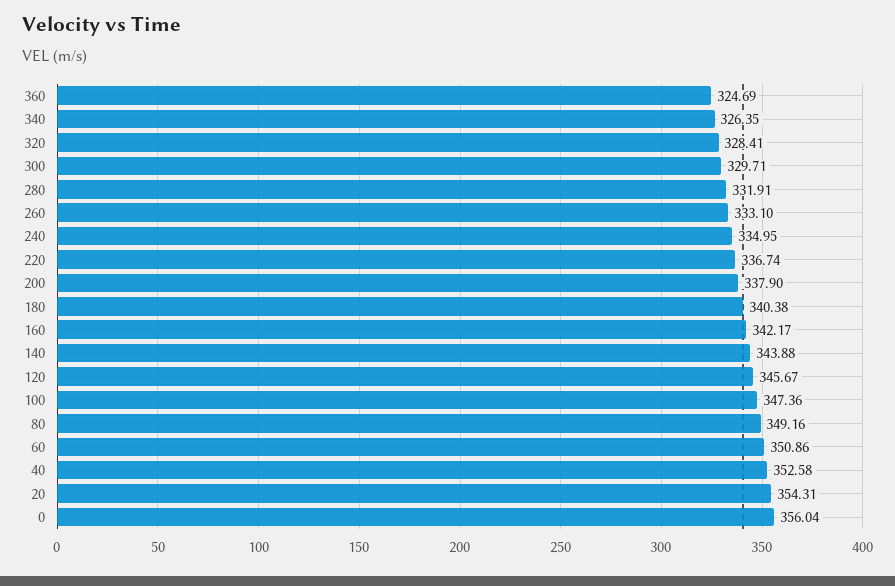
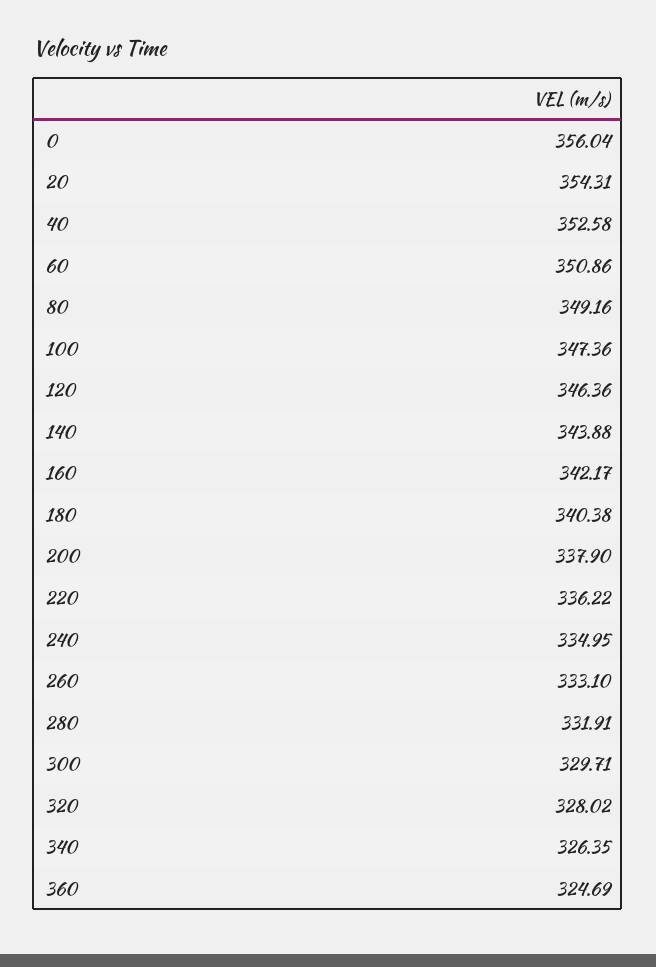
  {
    "360": 324.69,
    "340": 326.35,
-   "320": 328.41,
+   "320": 328.02,
    "300": 329.71,
    "280": 331.91,
    "260": 333.1,
    "240": 334.95,
-   "220": 336.74,
+   "220": 336.22,
    "200": 337.9,
    "180": 340.38,
    "160": 342.17,
    "140": 343.88,
-   "120": 345.67,
+   "120": 346.36,
    "100": 347.36,
    "80": 349.16,
    "60": 350.86,
    "40": 352.58,
    "20": 354.31,
    "0": 356.04
  }

